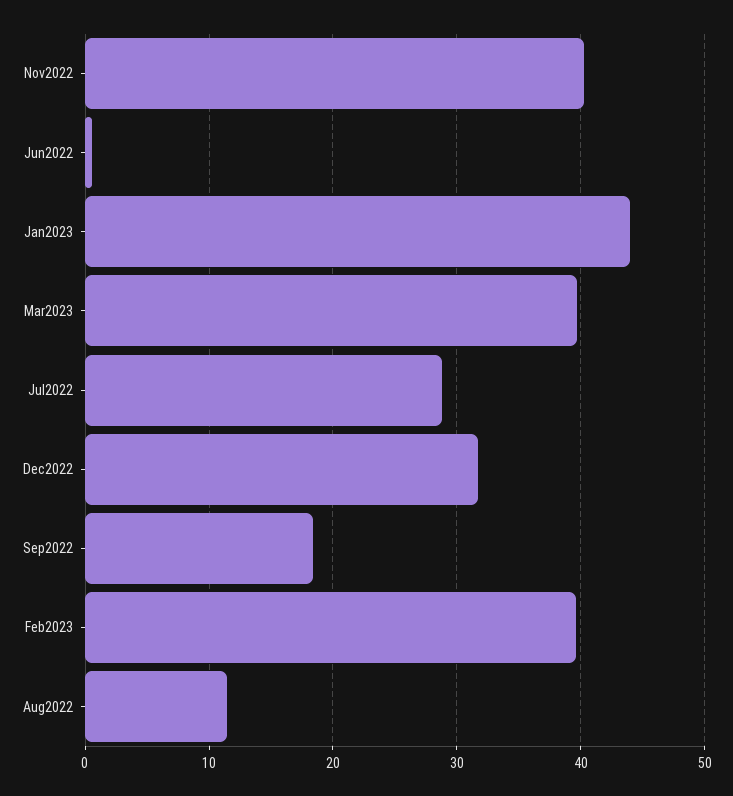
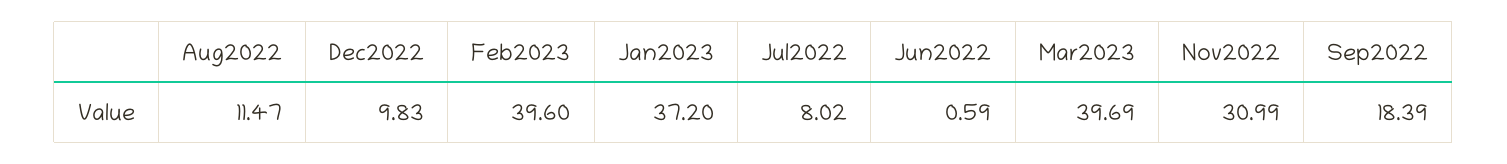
  {
-   "Nov2022": 40,
+   "Nov2022": 30.99,
    "Jun2022": 0.59,
-   "Jan2023": 44,
+   "Jan2023": 37.2,
    "Mar2023": 39.69,
-   "Jul2022": 29,
+   "Jul2022": 8.02,
-   "Dec2022": 32,
+   "Dec2022": 9.83,
    "Sep2022": 18.39,
    "Feb2023": 39.6,
    "Aug2022": 11.47
  }

